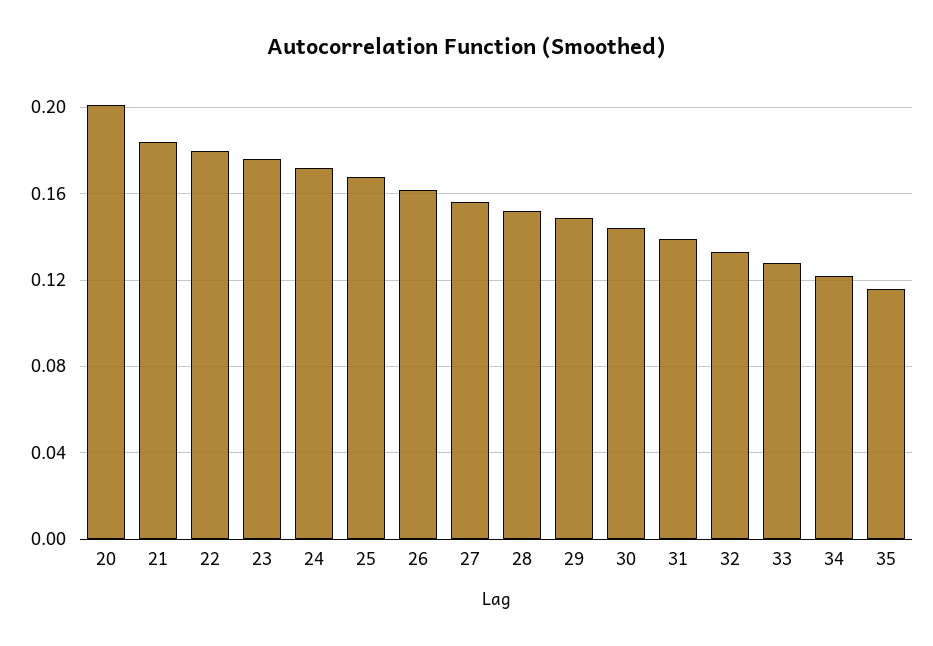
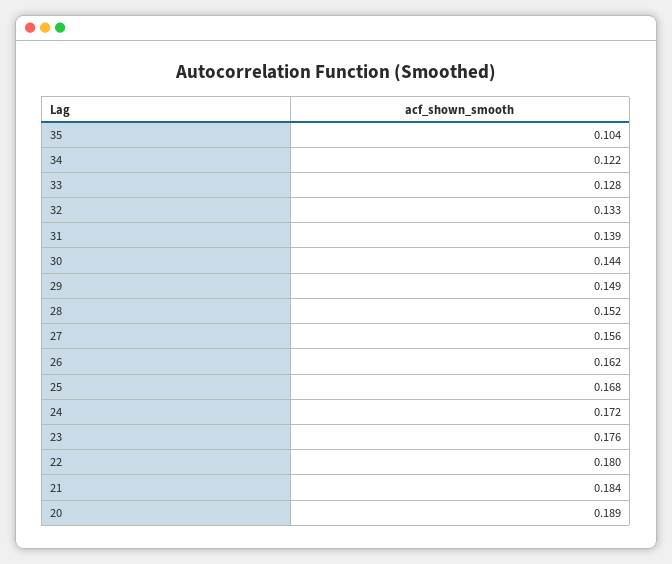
  {
-   "20": 0.2,
+   "20": 0.189,
    "21": 0.184,
    "22": 0.18,
    "23": 0.176,
    "24": 0.172,
    "25": 0.168,
    "26": 0.162,
    "27": 0.156,
    "28": 0.152,
    "29": 0.149,
    "30": 0.144,
    "31": 0.139,
    "32": 0.133,
    "33": 0.128,
    "34": 0.122,
-   "35": 0.115
+   "35": 0.104
  }

